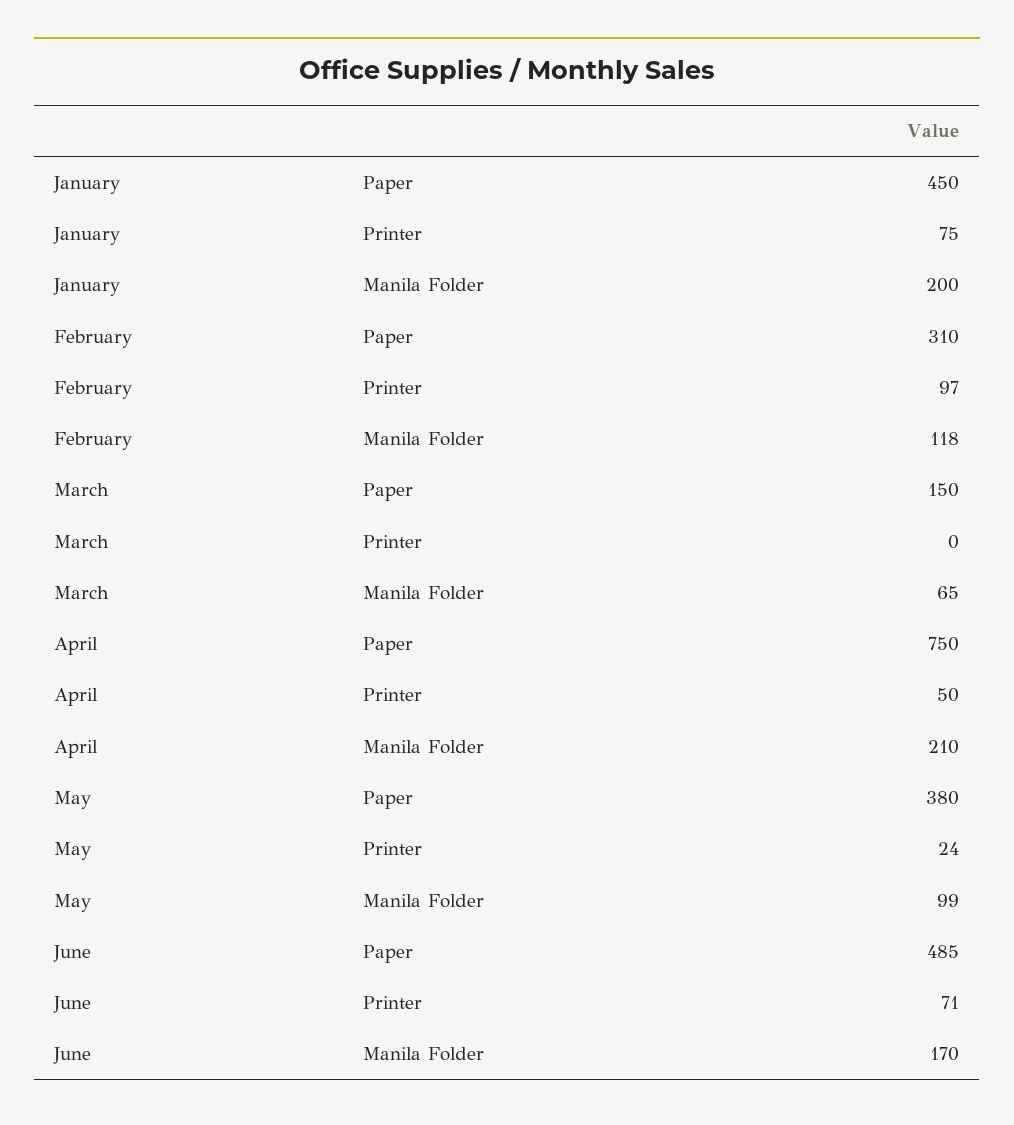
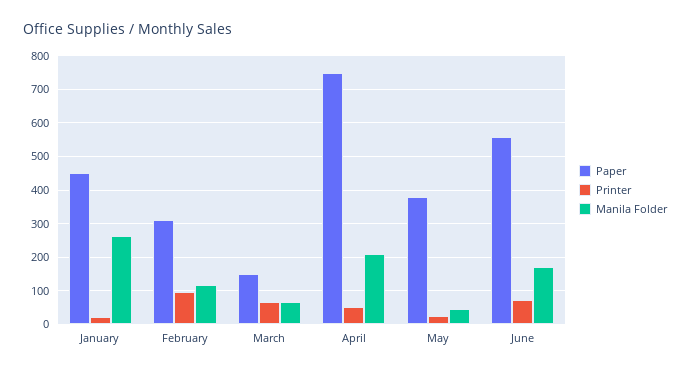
  {
    "Paper": {
      "January": 450,
      "February": 310,
      "March": 150,
      "April": 750,
      "May": 380,
-     "June": 485
+     "June": 560
    },
    "Printer": {
-     "January": 75,
+     "January": 20,
      "February": 97,
-     "March": 0,
+     "March": 60,
      "April": 50,
      "May": 24,
      "June": 71
    },
    "Manila Folder": {
-     "January": 200,
+     "January": 260,
      "February": 118,
      "March": 65,
      "April": 210,
-     "May": 99,
+     "May": 40,
      "June": 170
    }
  }

